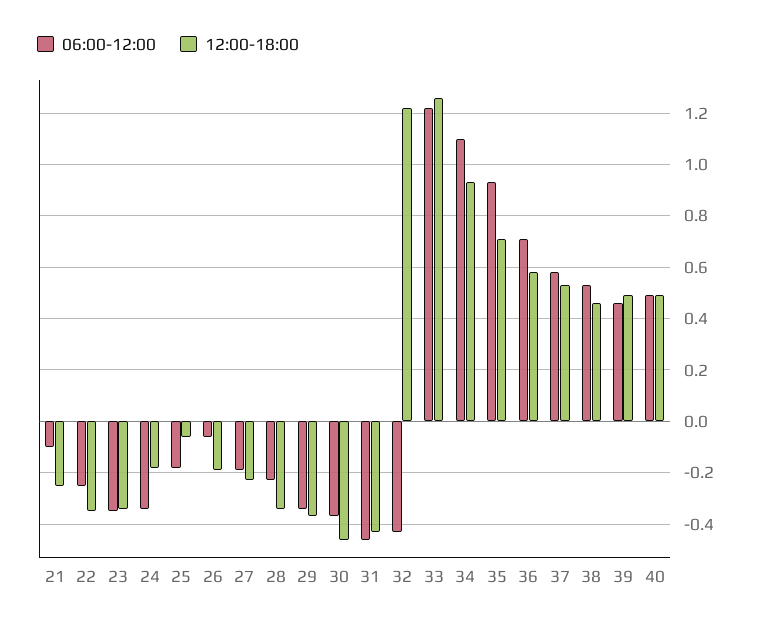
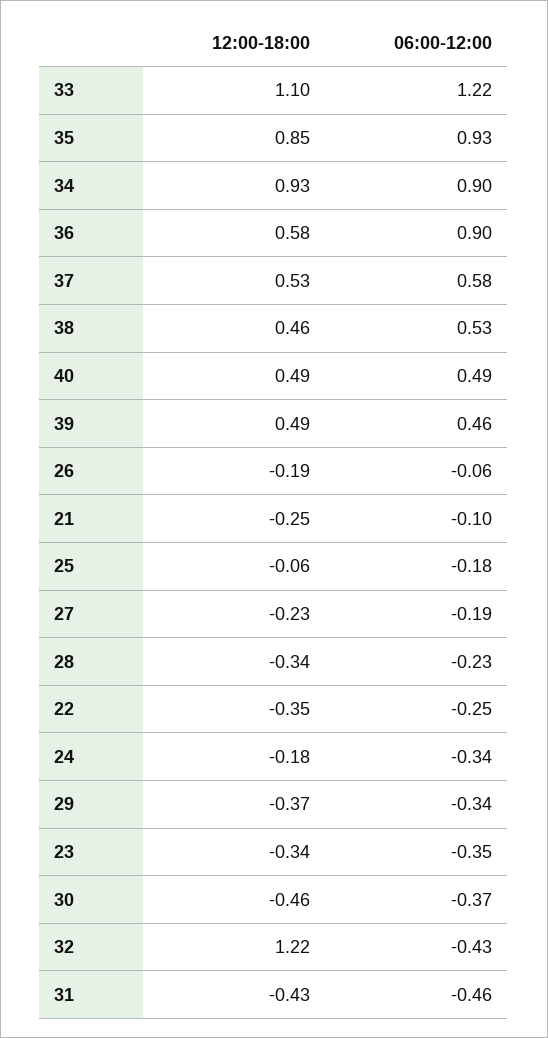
  {
    "06:00-12:00": {
      "21": -0.1,
      "22": -0.25,
      "23": -0.35,
      "24": -0.34,
      "25": -0.18,
      "26": -0.06,
      "27": -0.19,
      "28": -0.23,
      "29": -0.34,
      "30": -0.37,
      "31": -0.46,
      "32": -0.43,
      "33": 1.22,
-     "34": 1.1,
+     "34": 0.9,
      "35": 0.93,
-     "36": 0.7,
+     "36": 0.9,
      "37": 0.58,
      "38": 0.53,
      "39": 0.46,
      "40": 0.49
    },
    "12:00-18:00": {
      "21": -0.25,
      "22": -0.35,
      "23": -0.34,
      "24": -0.18,
      "25": -0.06,
      "26": -0.19,
      "27": -0.23,
      "28": -0.34,
      "29": -0.37,
      "30": -0.46,
      "31": -0.43,
      "32": 1.22,
-     "33": 1.25,
+     "33": 1.1,
      "34": 0.93,
-     "35": 0.7,
+     "35": 0.85,
      "36": 0.58,
      "37": 0.53,
      "38": 0.46,
      "39": 0.49,
      "40": 0.49
    }
  }

